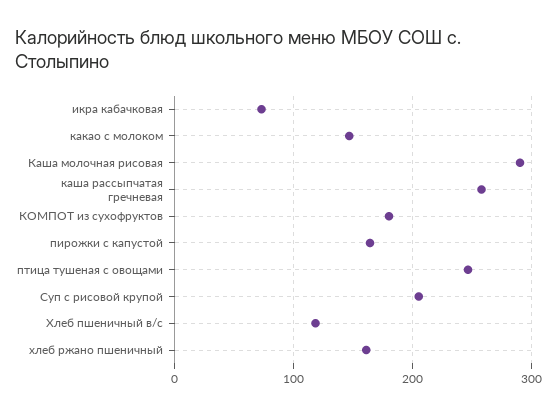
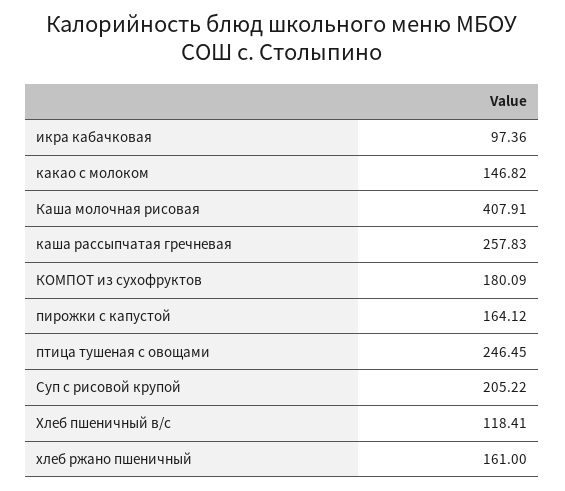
  {
-   "икра кабачковая": 70,
+   "икра кабачковая": 97.36,
    "какао с молоком": 146.82,
-   "Каша молочная рисовая": 290,
+   "Каша молочная рисовая": 407.91,
    "каша рассыпчатая гречневая": 257.83,
    "КОМПОТ из сухофруктов": 180.09,
    "пирожки с капустой": 164.12,
    "птица тушеная с овощами": 246.45,
    "Суп с рисовой крупой": 205.22,
    "Хлеб пшеничный в/с": 118.41,
    "хлеб ржано пшеничный": 161
  }

